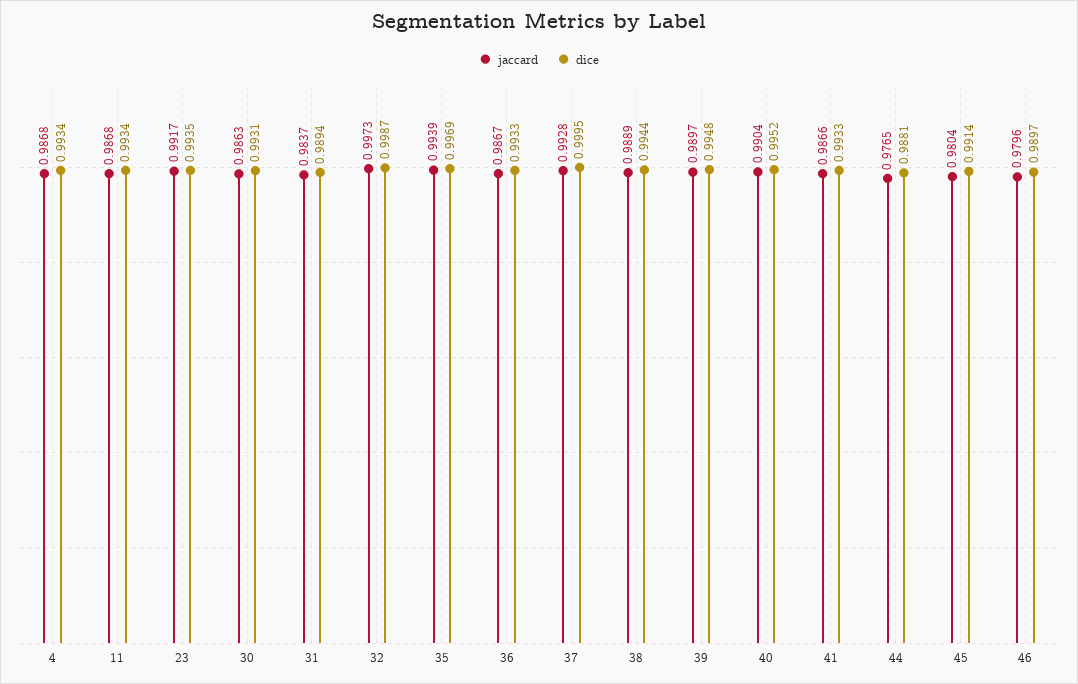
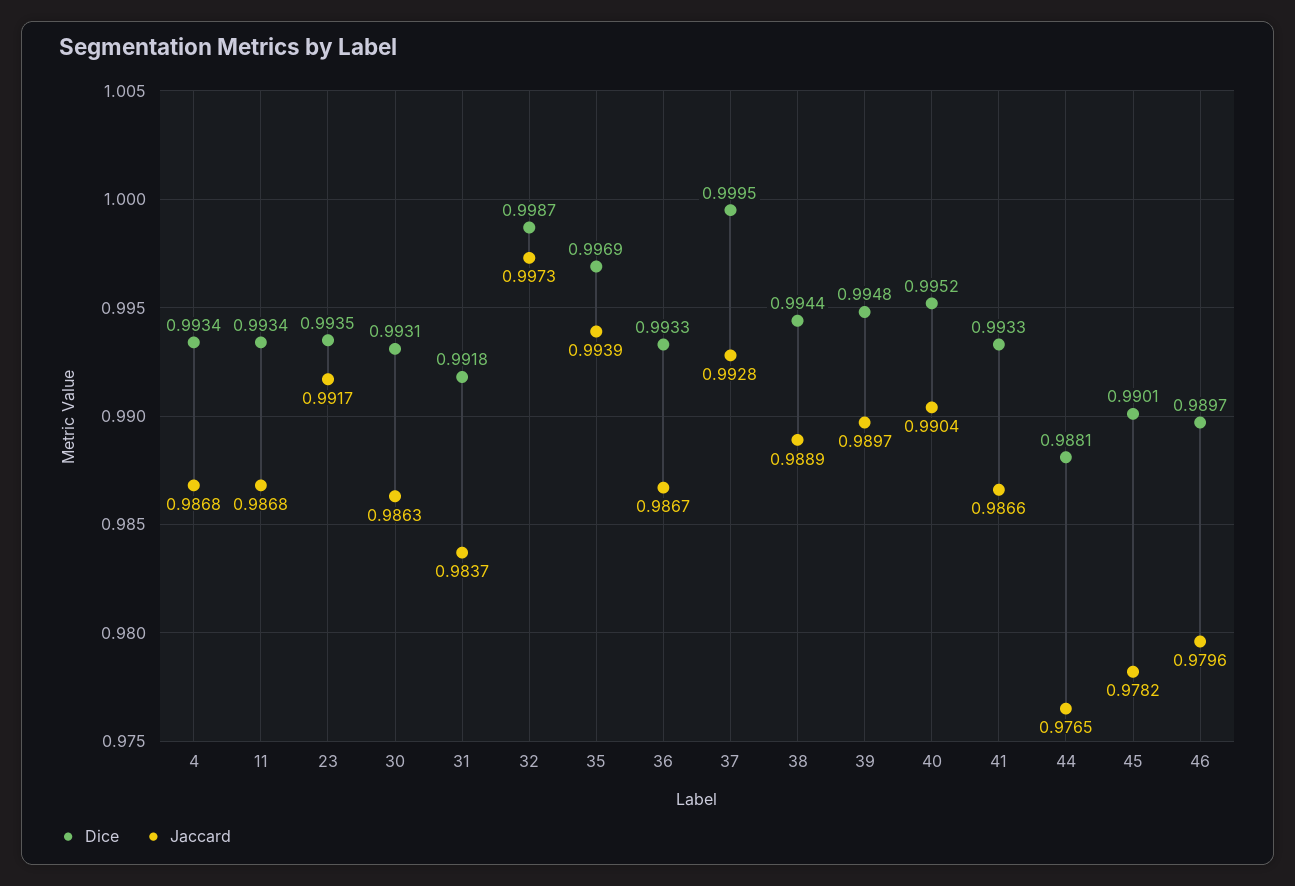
  {
    "jaccard": {
      "4": 0.9868,
      "11": 0.9868,
      "23": 0.9917,
      "30": 0.9863,
      "31": 0.9837,
      "32": 0.9973,
      "35": 0.9939,
      "36": 0.9867,
      "37": 0.9928,
      "38": 0.9889,
      "39": 0.9897,
      "40": 0.9904,
      "41": 0.9866,
      "44": 0.9765,
-     "45": 0.9804,
+     "45": 0.9782,
      "46": 0.9796
    },
    "dice": {
      "4": 0.9934,
      "11": 0.9934,
      "23": 0.9935,
      "30": 0.9931,
-     "31": 0.9894,
+     "31": 0.9918,
      "32": 0.9987,
      "35": 0.9969,
      "36": 0.9933,
      "37": 0.9995,
      "38": 0.9944,
      "39": 0.9948,
      "40": 0.9952,
      "41": 0.9933,
      "44": 0.9881,
-     "45": 0.9914,
+     "45": 0.9901,
      "46": 0.9897
    }
  }

